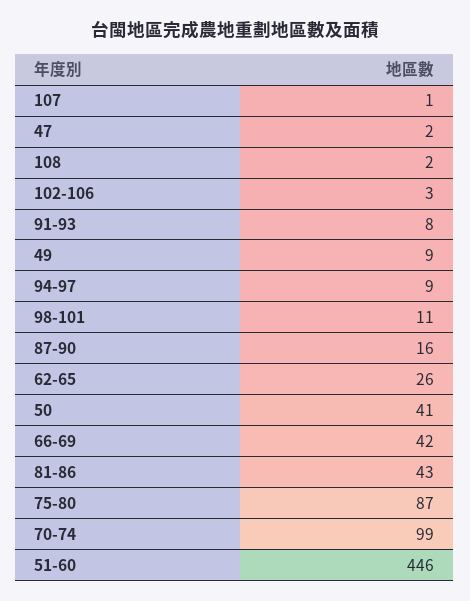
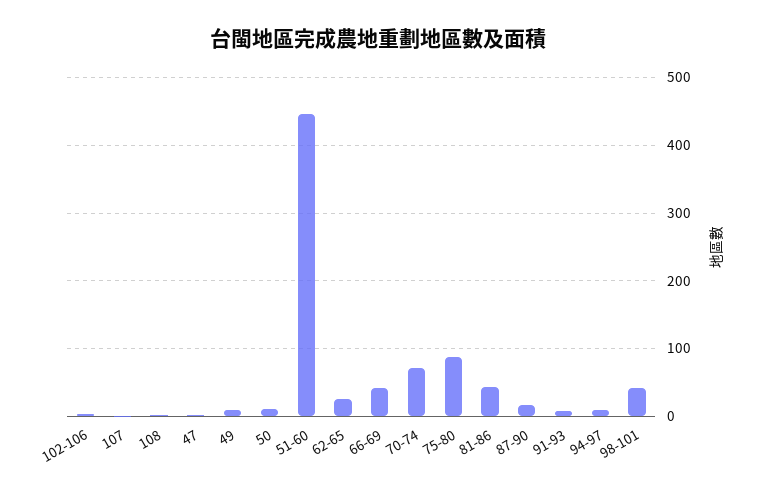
  {
    "107": 1,
    "47": 2,
    "108": 2,
    "102-106": 3,
    "91-93": 8,
    "49": 9,
    "94-97": 9,
-   "98-101": 11,
+   "98-101": 40,
    "87-90": 16,
    "62-65": 26,
-   "50": 41,
+   "50": 10,
    "66-69": 42,
    "81-86": 43,
    "75-80": 87,
-   "70-74": 99,
+   "70-74": 70,
    "51-60": 446
  }

